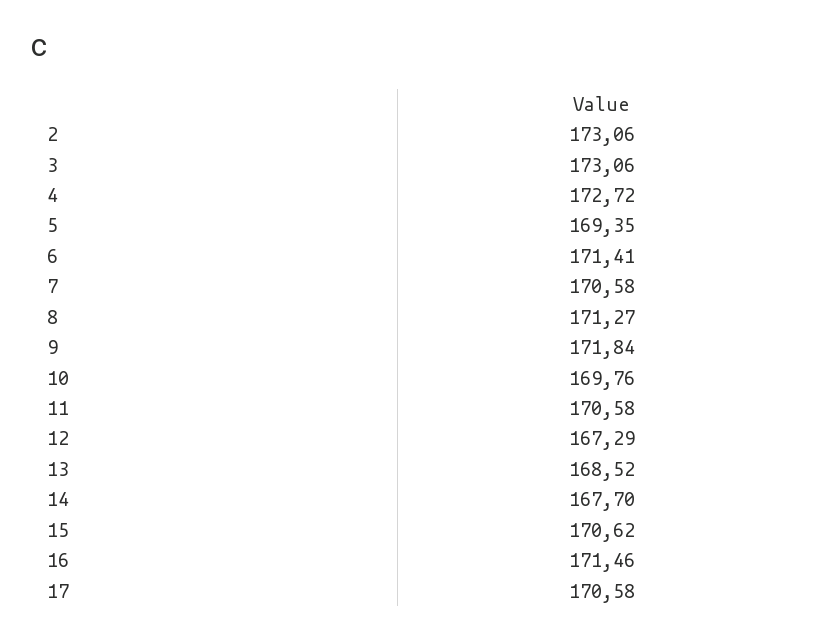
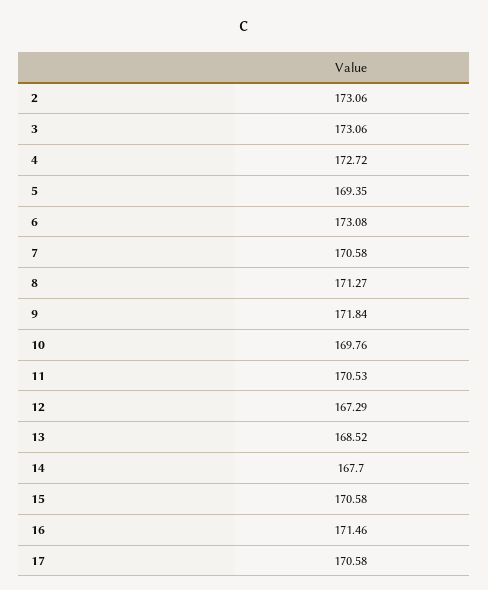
  {
    "2": 173.06,
    "3": 173.06,
    "4": 172.72,
    "5": 169.35,
-   "6": 171.41,
+   "6": 173.08,
    "7": 170.58,
    "8": 171.27,
    "9": 171.84,
    "10": 169.76,
-   "11": 170.58,
+   "11": 170.53,
    "12": 167.29,
    "13": 168.52,
    "14": 167.7,
-   "15": 170.62,
+   "15": 170.58,
    "16": 171.46,
    "17": 170.58
  }

